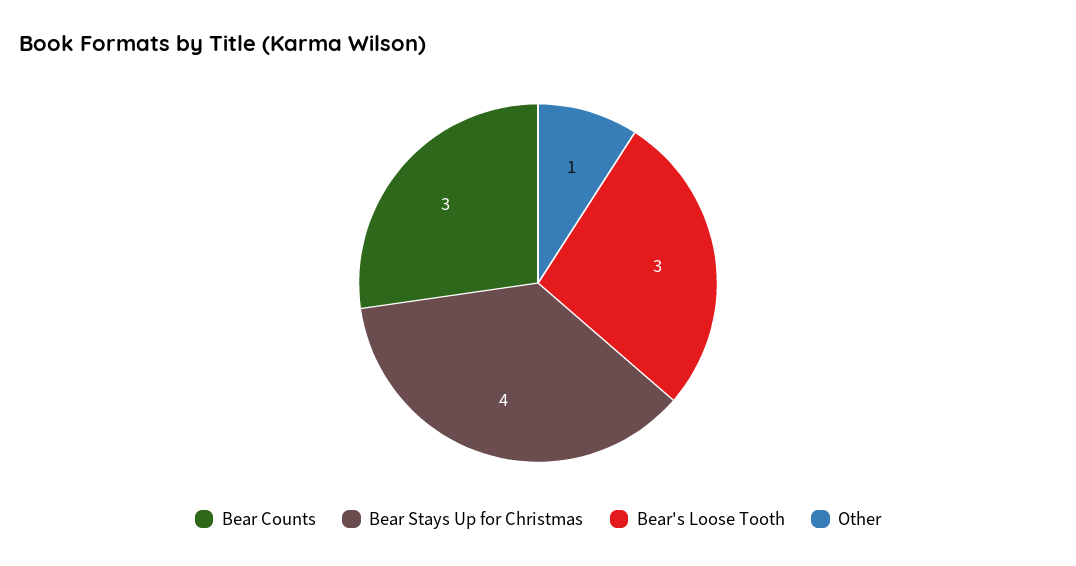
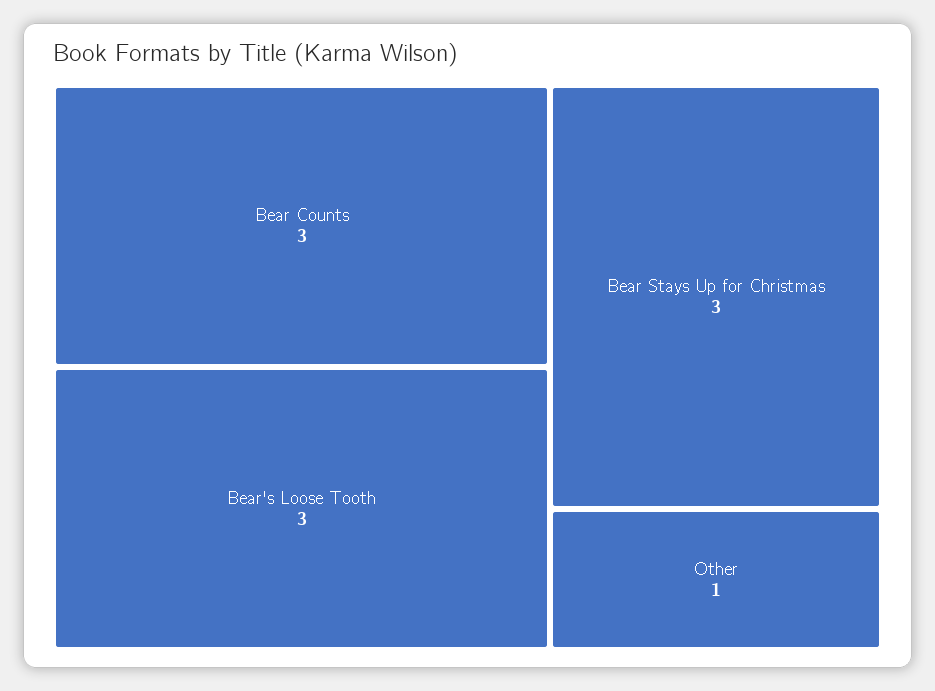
  {
    "Bear Counts": 3,
-   "Bear Stays Up for Christmas": 4,
+   "Bear Stays Up for Christmas": 3,
    "Bear's Loose Tooth": 3,
    "Other": 1
  }

